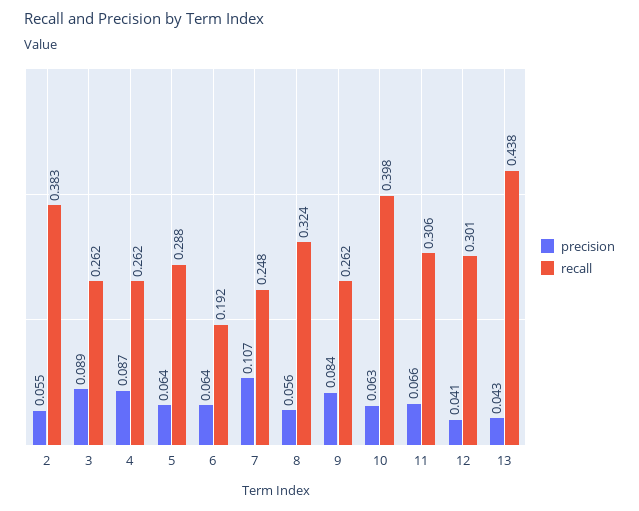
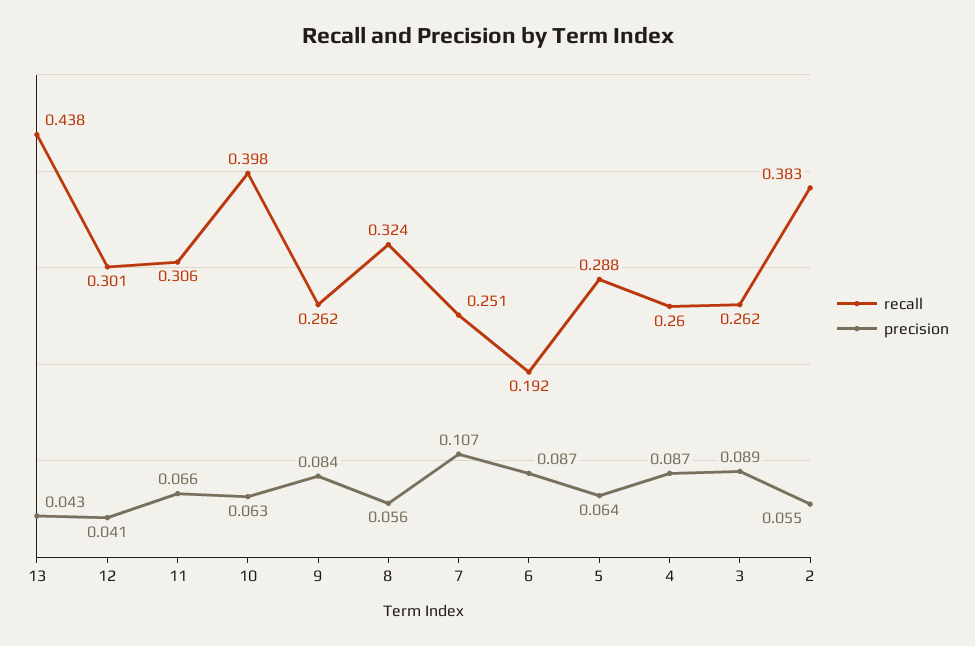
  {
    "precision": {
      "2": 0.055,
      "3": 0.089,
      "4": 0.087,
      "5": 0.064,
-     "6": 0.064,
+     "6": 0.087,
      "7": 0.107,
      "8": 0.056,
      "9": 0.084,
      "10": 0.063,
      "11": 0.066,
      "12": 0.041,
      "13": 0.043
    },
    "recall": {
      "2": 0.383,
      "3": 0.262,
-     "4": 0.262,
+     "4": 0.26,
      "5": 0.288,
      "6": 0.192,
-     "7": 0.248,
+     "7": 0.251,
      "8": 0.324,
      "9": 0.262,
      "10": 0.398,
      "11": 0.306,
      "12": 0.301,
      "13": 0.438
    }
  }

